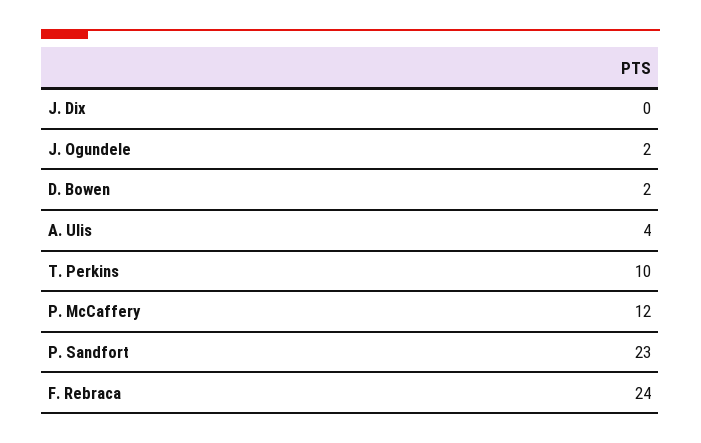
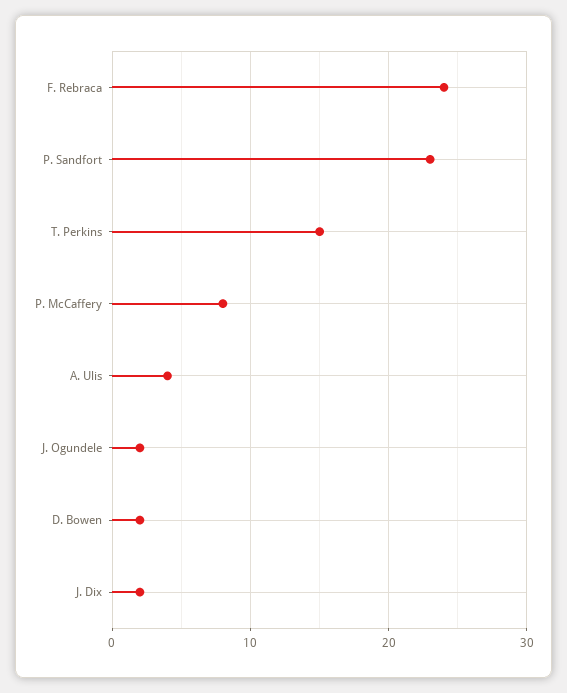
  {
-   "J. Dix": 0,
+   "J. Dix": 2,
    "J. Ogundele": 2,
    "D. Bowen": 2,
    "A. Ulis": 4,
-   "T. Perkins": 10,
+   "T. Perkins": 15,
-   "P. McCaffery": 12,
+   "P. McCaffery": 8,
    "P. Sandfort": 23,
    "F. Rebraca": 24
  }

